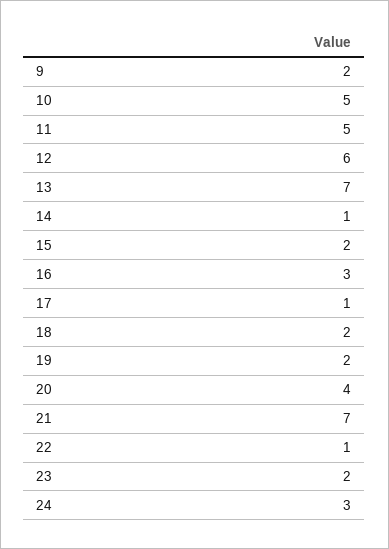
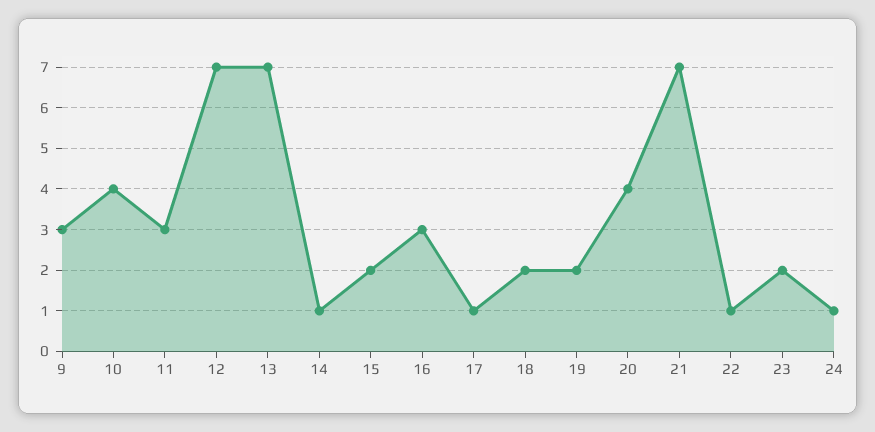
  {
-   "9": 2,
+   "9": 3,
-   "10": 5,
+   "10": 4,
-   "11": 5,
+   "11": 3,
-   "12": 6,
+   "12": 7,
    "13": 7,
    "14": 1,
    "15": 2,
    "16": 3,
    "17": 1,
    "18": 2,
    "19": 2,
    "20": 4,
    "21": 7,
    "22": 1,
    "23": 2,
-   "24": 3
+   "24": 1
  }

